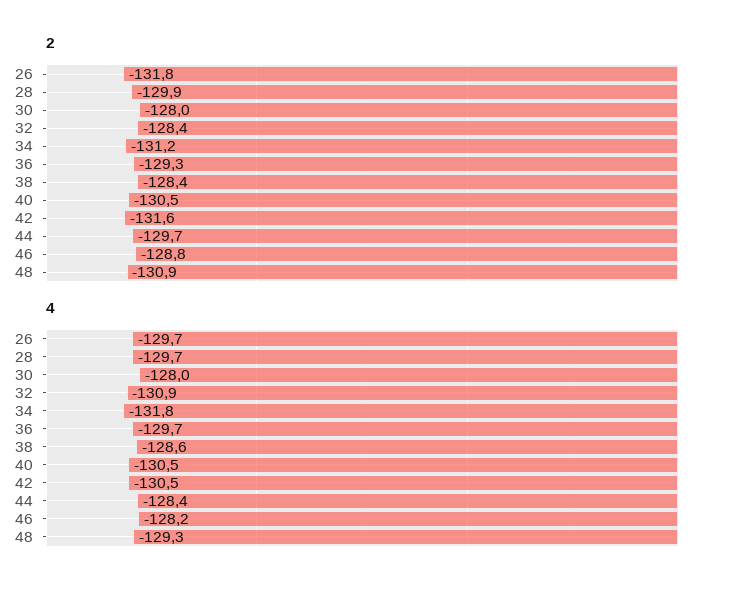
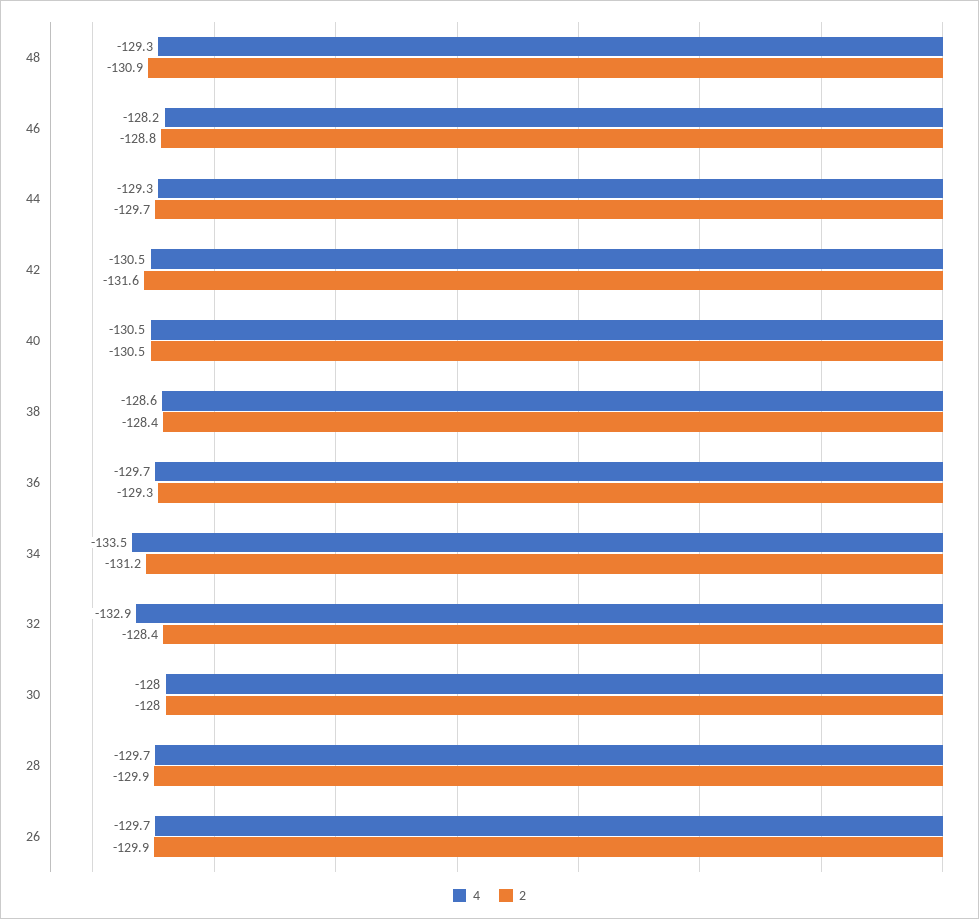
  {
    "2": {
-     "26": -131.8,
+     "26": -129.9,
      "28": -129.9,
      "30": -128,
      "32": -128.4,
      "34": -131.2,
      "36": -129.3,
      "38": -128.4,
      "40": -130.5,
      "42": -131.6,
      "44": -129.7,
      "46": -128.8,
      "48": -130.9
    },
    "4": {
      "26": -129.7,
      "28": -129.7,
      "30": -128,
-     "32": -130.9,
+     "32": -132.9,
-     "34": -131.8,
+     "34": -133.5,
      "36": -129.7,
      "38": -128.6,
      "40": -130.5,
      "42": -130.5,
-     "44": -128.4,
+     "44": -129.3,
      "46": -128.2,
      "48": -129.3
    }
  }

